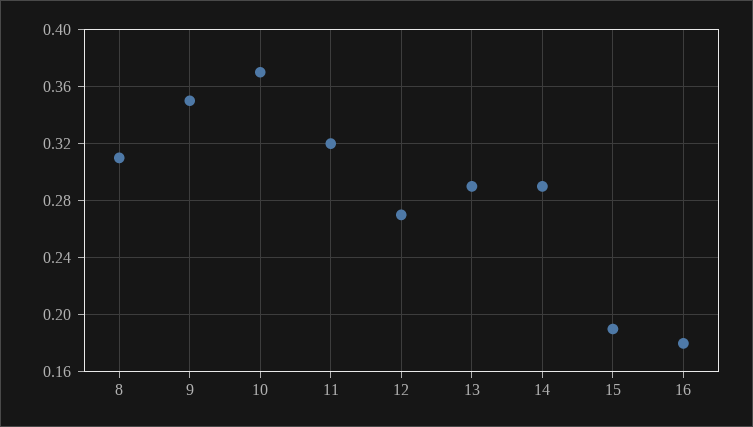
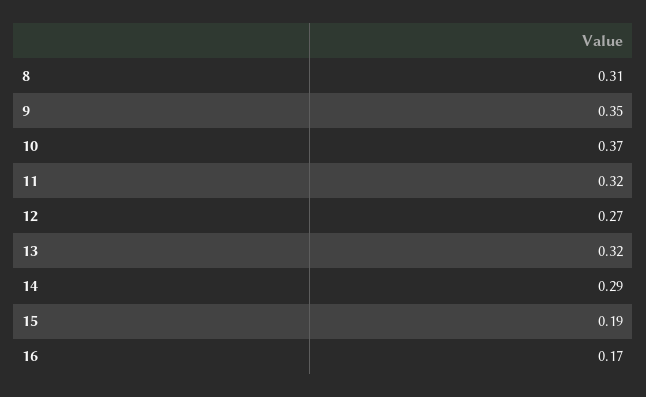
  {
    "8": 0.31,
    "9": 0.35,
    "10": 0.37,
    "11": 0.32,
    "12": 0.27,
-   "13": 0.29,
+   "13": 0.32,
    "14": 0.29,
    "15": 0.19,
-   "16": 0.18
+   "16": 0.17
  }

